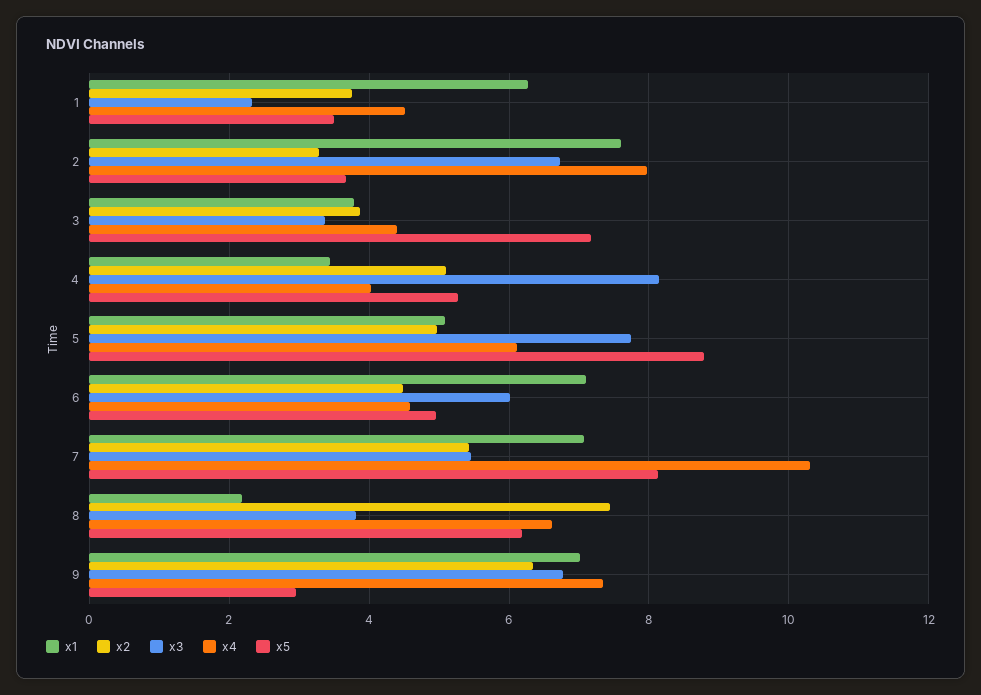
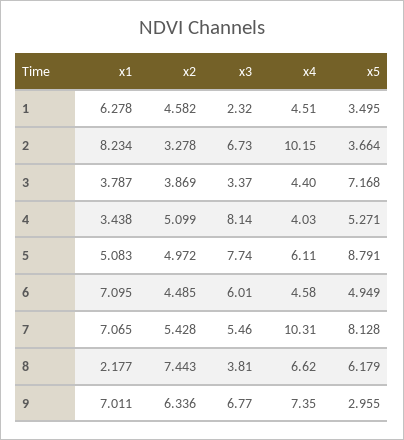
  {
    "x1": {
      "1": 6.278,
-     "2": 7.6,
+     "2": 8.234,
      "3": 3.787,
      "4": 3.438,
      "5": 5.083,
      "6": 7.095,
      "7": 7.065,
      "8": 2.177,
      "9": 7.011
    },
    "x2": {
-     "1": 3.8,
+     "1": 4.582,
      "2": 3.278,
      "3": 3.869,
      "4": 5.099,
      "5": 4.972,
      "6": 4.485,
      "7": 5.428,
      "8": 7.443,
      "9": 6.336
    },
    "x3": {
      "1": 2.32,
      "2": 6.73,
      "3": 3.37,
      "4": 8.14,
      "5": 7.74,
      "6": 6.01,
      "7": 5.46,
      "8": 3.81,
      "9": 6.77
    },
    "x4": {
      "1": 4.51,
-     "2": 8,
+     "2": 10.15,
      "3": 4.4,
      "4": 4.03,
      "5": 6.11,
      "6": 4.58,
      "7": 10.31,
      "8": 6.62,
      "9": 7.35
    },
    "x5": {
      "1": 3.495,
      "2": 3.664,
      "3": 7.168,
      "4": 5.271,
      "5": 8.791,
      "6": 4.949,
      "7": 8.128,
      "8": 6.179,
      "9": 2.955
    }
  }

